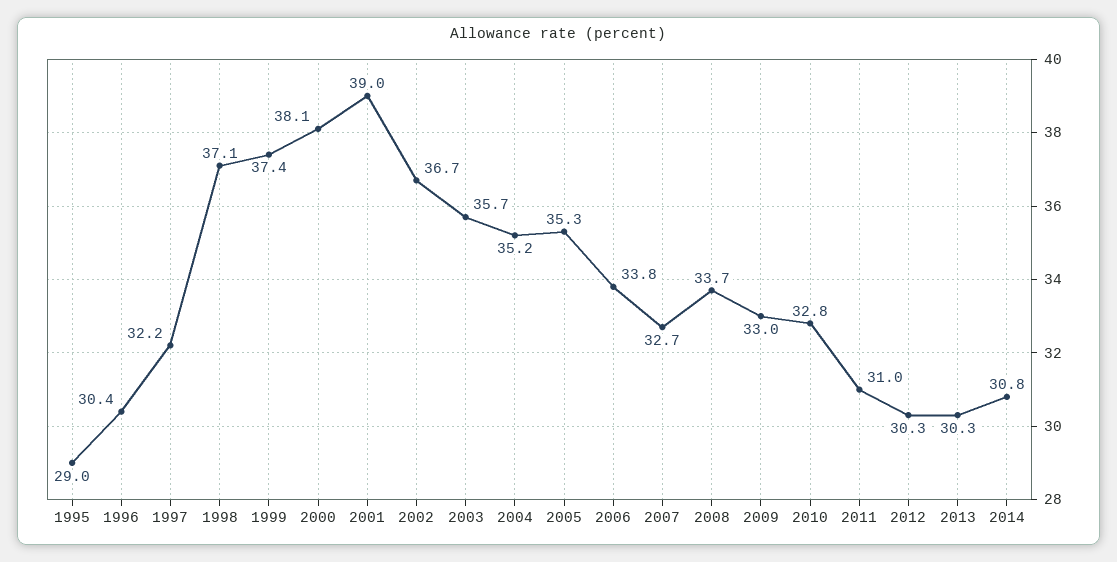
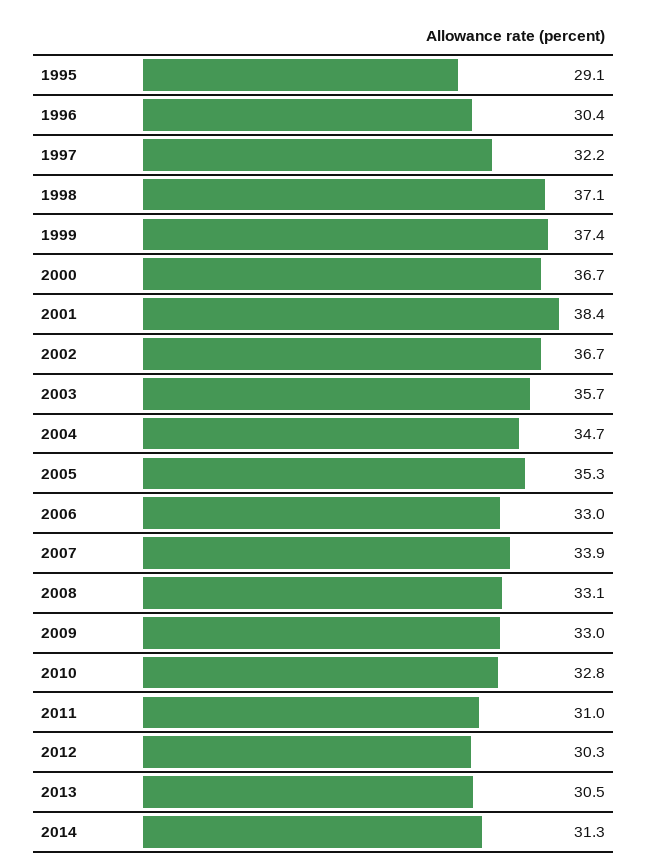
  {
-   "1995": 29,
+   "1995": 29.1,
    "1996": 30.4,
    "1997": 32.2,
    "1998": 37.1,
    "1999": 37.4,
-   "2000": 38.1,
+   "2000": 36.7,
-   "2001": 39,
+   "2001": 38.4,
    "2002": 36.7,
    "2003": 35.7,
-   "2004": 35.2,
+   "2004": 34.7,
    "2005": 35.3,
-   "2006": 33.8,
+   "2006": 33,
-   "2007": 32.7,
+   "2007": 33.9,
-   "2008": 33.7,
+   "2008": 33.1,
    "2009": 33,
    "2010": 32.8,
    "2011": 31,
    "2012": 30.3,
-   "2013": 30.3,
+   "2013": 30.5,
-   "2014": 30.8
+   "2014": 31.3
  }

